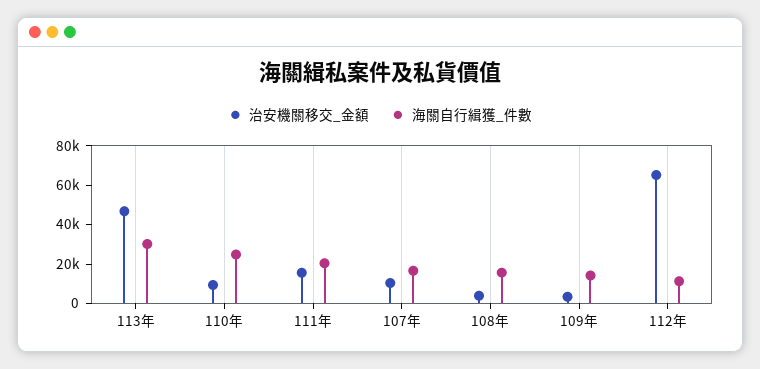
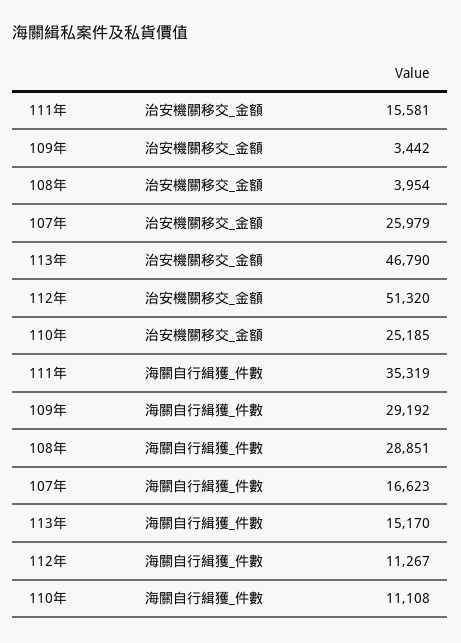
  {
    "治安機關移交_金額": {
      "113年": 46790,
-     "110年": 10000,
+     "110年": 25185,
      "111年": 15581,
-     "107年": 10000,
+     "107年": 25979,
      "108年": 3954,
      "109年": 3442,
-     "112年": 65000
+     "112年": 51320
    },
    "海關自行緝獲_件數": {
-     "113年": 30000,
+     "113年": 15170,
-     "110年": 25000,
+     "110年": 11108,
-     "111年": 20000,
+     "111年": 35319,
      "107年": 16623,
-     "108年": 15000,
+     "108年": 28851,
-     "109年": 15000,
+     "109年": 29192,
      "112年": 11267
    }
  }

